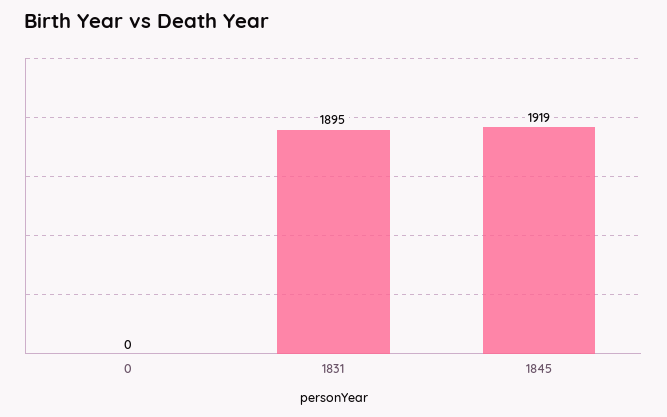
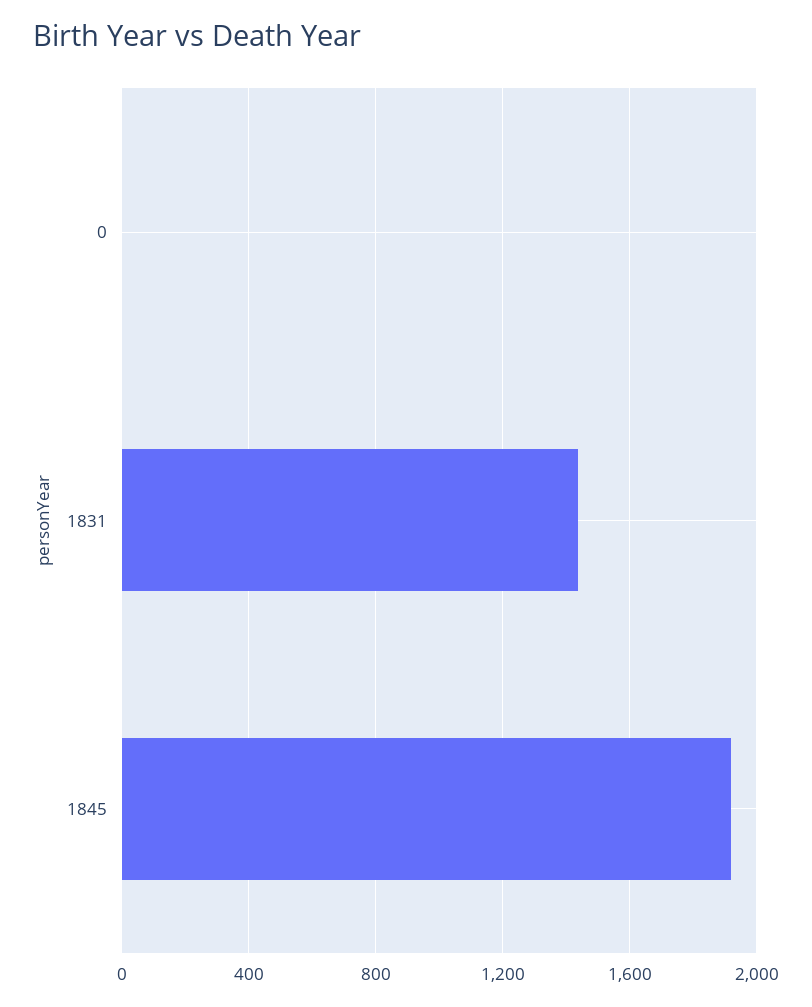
  {
    "0": 0,
-   "1831": 1895,
+   "1831": 1450,
    "1845": 1919
  }

